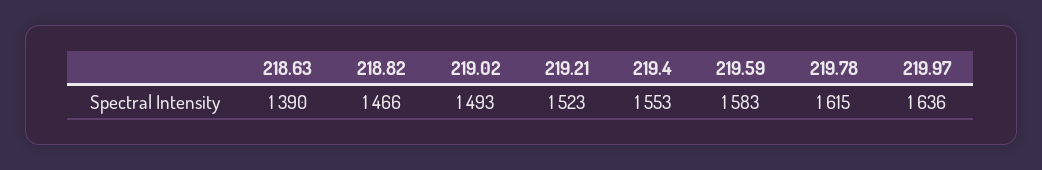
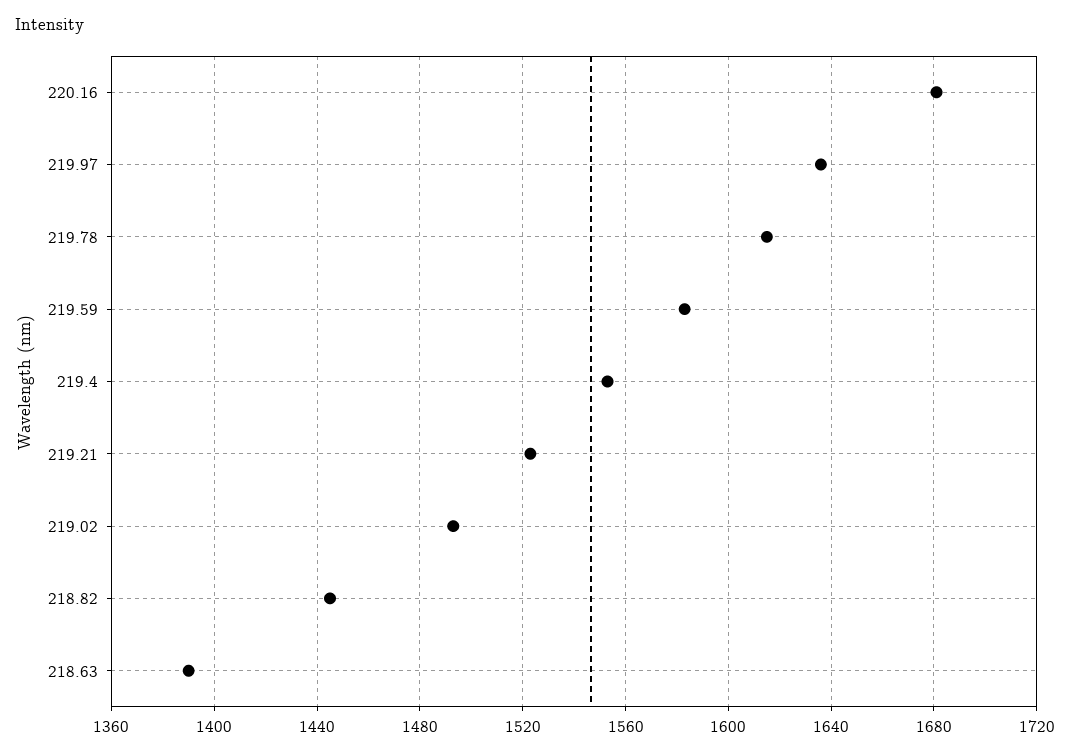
  {
    "218.63": 1390,
-   "218.82": 1466,
+   "218.82": 1445,
    "219.02": 1493,
    "219.21": 1523,
    "219.4": 1553,
    "219.59": 1583,
    "219.78": 1615,
-   "219.97": 1636
+   "219.97": 1636,
+   "220.16": 1680
  }

